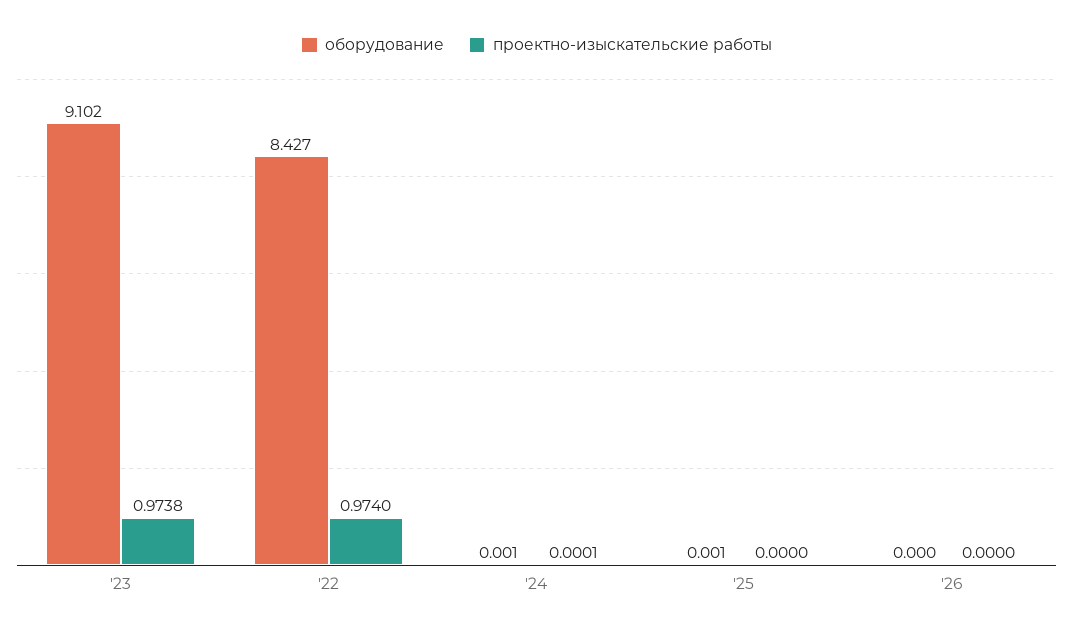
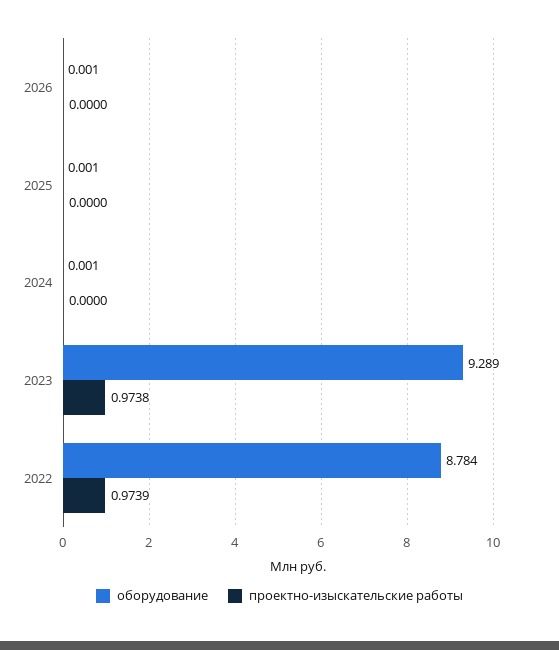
  {
    "оборудование": {
-     "'23": 9.102,
+     "'23": 9.289,
-     "'22": 8.427,
+     "'22": 8.784,
      "'24": 0.001,
      "'25": 0.001,
-     "'26": 0
+     "'26": 0.001
    },
    "проектно-изыскательские работы": {
      "'23": 0.9738,
-     "'22": 0.974,
+     "'22": 0.9739,
-     "'24": 0.0001,
+     "'24": 0,
      "'25": 0,
      "'26": 0
    }
  }

